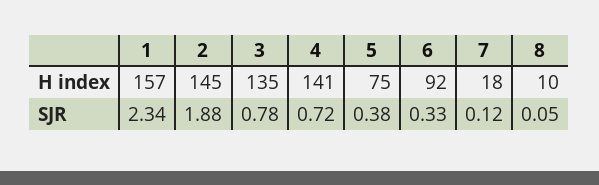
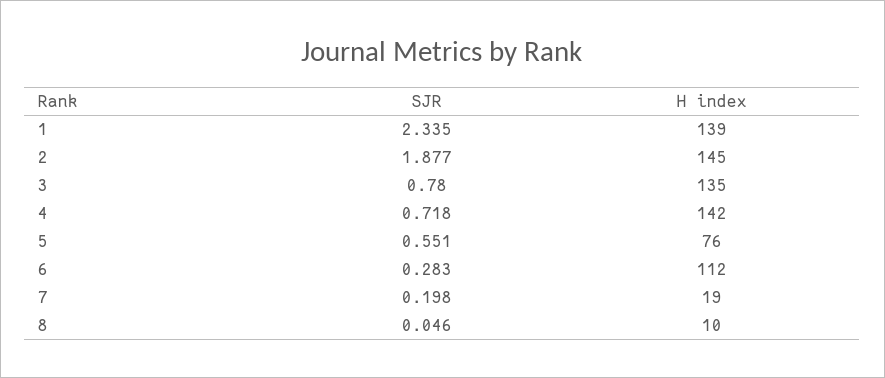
  {
    "1": {
-     "H index": 157,
+     "H index": 139,
      "SJR": 2.335
    },
    "2": {
      "H index": 145,
      "SJR": 1.877
    },
    "3": {
      "H index": 135,
      "SJR": 0.78
    },
    "4": {
-     "H index": 141,
+     "H index": 142,
      "SJR": 0.718
    },
    "5": {
-     "H index": 75,
+     "H index": 76,
-     "SJR": 0.38
+     "SJR": 0.551
    },
    "6": {
-     "H index": 92,
+     "H index": 112,
-     "SJR": 0.33
+     "SJR": 0.283
    },
    "7": {
-     "H index": 18,
+     "H index": 19,
-     "SJR": 0.12
+     "SJR": 0.198
    },
    "8": {
      "H index": 10,
      "SJR": 0.046
    }
  }

